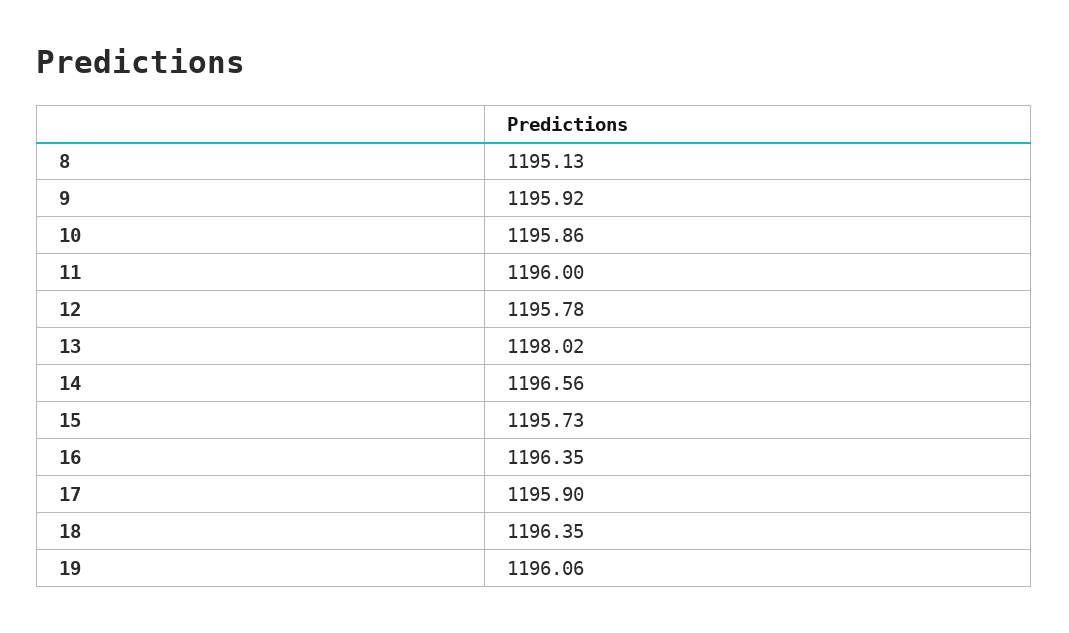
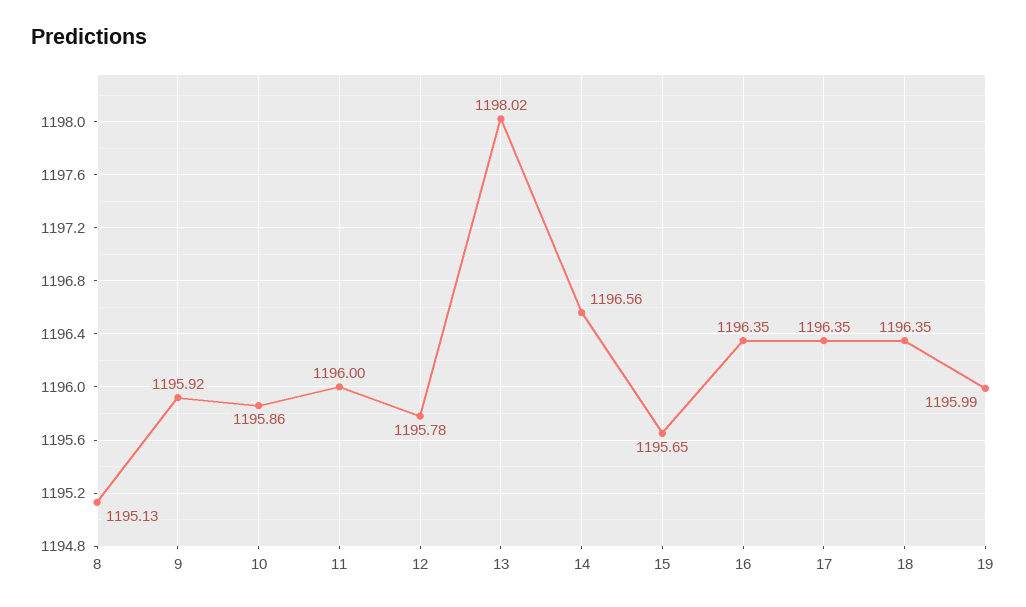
  {
    "8": 1195.13,
    "9": 1195.92,
    "10": 1195.86,
    "11": 1196,
    "12": 1195.78,
    "13": 1198.02,
    "14": 1196.56,
-   "15": 1195.73,
+   "15": 1195.65,
    "16": 1196.35,
-   "17": 1195.9,
+   "17": 1196.35,
    "18": 1196.35,
-   "19": 1196.06
+   "19": 1195.99
  }

